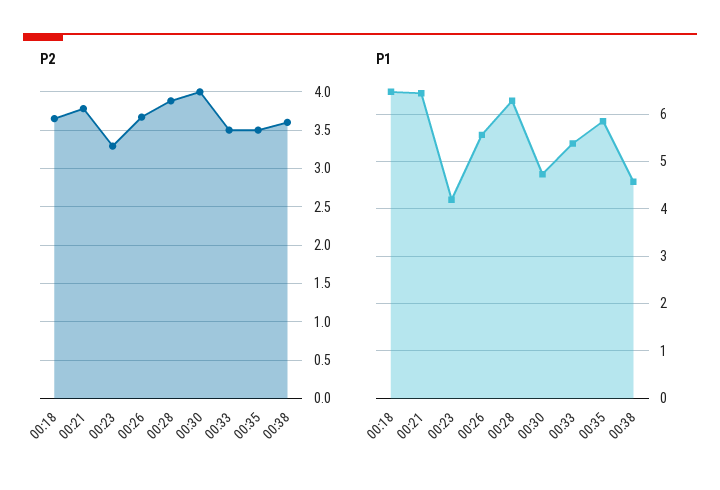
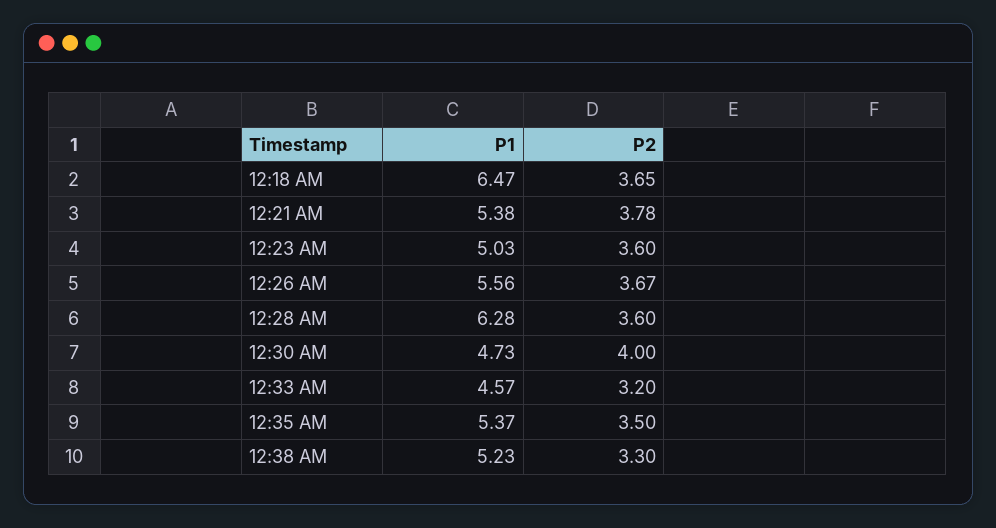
  {
    "P2": {
      "00:18": 3.65,
      "00:21": 3.78,
-     "00:23": 3.3,
+     "00:23": 3.6,
      "00:26": 3.67,
-     "00:28": 3.9,
+     "00:28": 3.6,
      "00:30": 4,
-     "00:33": 3.5,
+     "00:33": 3.2,
      "00:35": 3.5,
-     "00:38": 3.6
+     "00:38": 3.3
    },
    "P1": {
      "00:18": 6.47,
-     "00:21": 6.4,
+     "00:21": 5.38,
-     "00:23": 4.2,
+     "00:23": 5.03,
      "00:26": 5.56,
      "00:28": 6.28,
      "00:30": 4.73,
-     "00:33": 5.4,
+     "00:33": 4.57,
-     "00:35": 5.8,
+     "00:35": 5.37,
-     "00:38": 4.6
+     "00:38": 5.23
    }
  }

